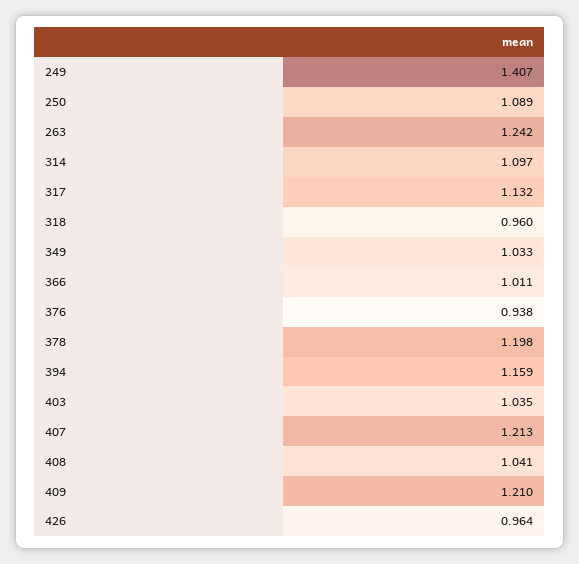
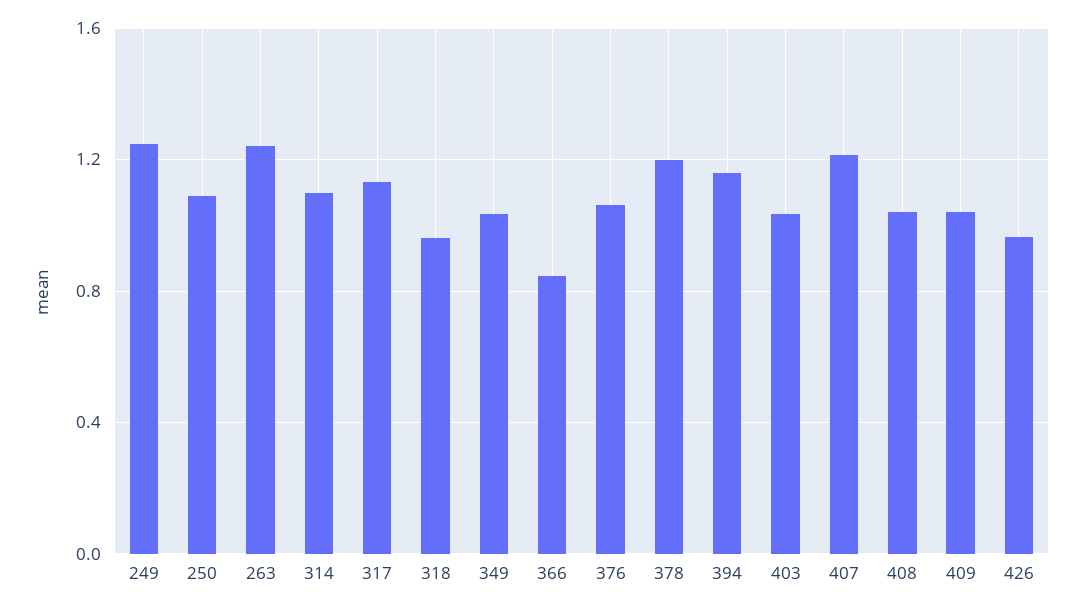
  {
-   "249": 1.407,
+   "249": 1.25,
    "250": 1.089,
    "263": 1.242,
    "314": 1.097,
    "317": 1.132,
    "318": 0.96,
    "349": 1.033,
-   "366": 1.011,
+   "366": 0.85,
-   "376": 0.938,
+   "376": 1.05,
    "378": 1.198,
    "394": 1.159,
    "403": 1.035,
    "407": 1.213,
    "408": 1.041,
-   "409": 1.21,
+   "409": 1.05,
    "426": 0.964
  }

